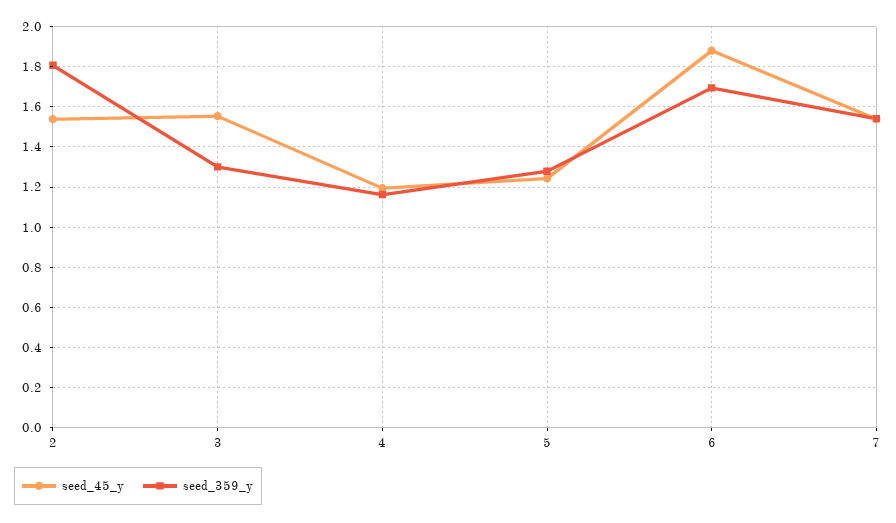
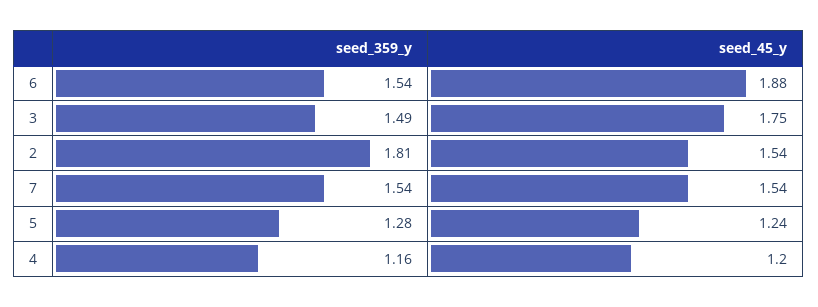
  {
    "seed_45_y": {
      "2": 1.54,
-     "3": 1.55,
+     "3": 1.75,
      "4": 1.2,
      "5": 1.24,
      "6": 1.88,
      "7": 1.54
    },
    "seed_359_y": {
      "2": 1.81,
-     "3": 1.3,
+     "3": 1.49,
      "4": 1.16,
      "5": 1.28,
-     "6": 1.7,
+     "6": 1.54,
      "7": 1.54
    }
  }

